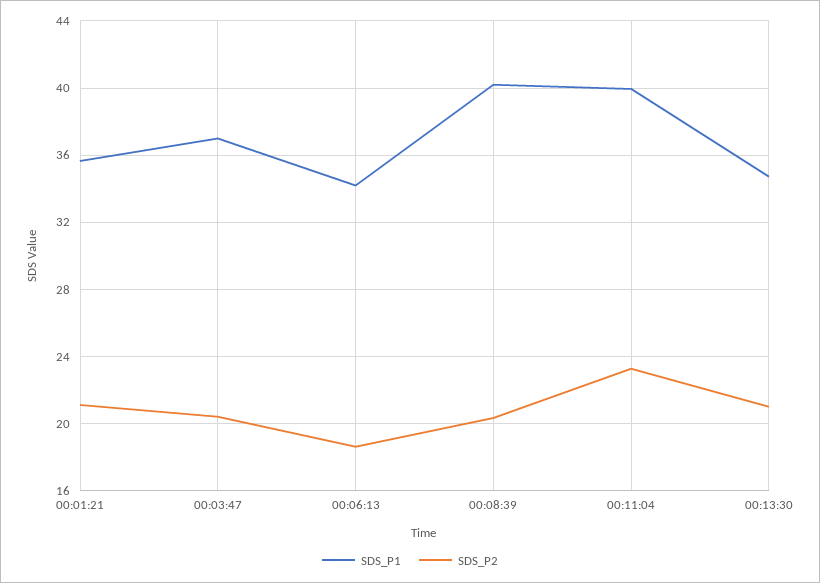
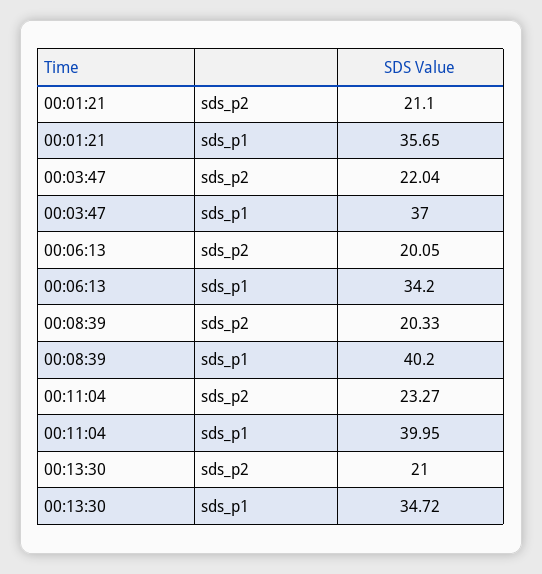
  {
    "SDS_P1": {
      "00:01:21": 35.65,
      "00:03:47": 37,
      "00:06:13": 34.2,
      "00:08:39": 40.2,
      "00:11:04": 39.95,
      "00:13:30": 34.72
    },
    "SDS_P2": {
      "00:01:21": 21.1,
-     "00:03:47": 20.5,
+     "00:03:47": 22.04,
-     "00:06:13": 18.5,
+     "00:06:13": 20.05,
      "00:08:39": 20.33,
      "00:11:04": 23.27,
      "00:13:30": 21
    }
  }

